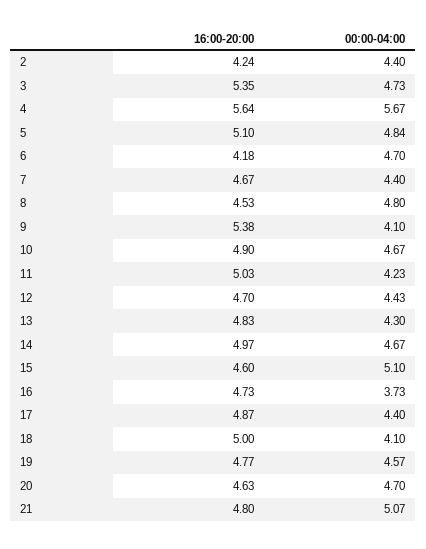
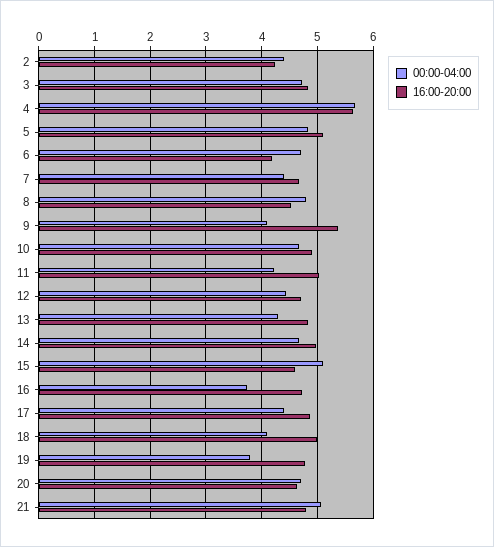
  {
    "16:00-20:00": {
      "2": 4.24,
-     "3": 5.35,
+     "3": 4.8,
      "4": 5.64,
      "5": 5.1,
      "6": 4.18,
      "7": 4.67,
      "8": 4.53,
      "9": 5.38,
      "10": 4.9,
      "11": 5.03,
      "12": 4.7,
      "13": 4.83,
      "14": 4.97,
      "15": 4.6,
      "16": 4.73,
      "17": 4.87,
      "18": 5,
      "19": 4.77,
      "20": 4.63,
      "21": 4.8
    },
    "00:00-04:00": {
      "2": 4.4,
      "3": 4.73,
      "4": 5.67,
      "5": 4.84,
      "6": 4.7,
      "7": 4.4,
      "8": 4.8,
      "9": 4.1,
      "10": 4.67,
      "11": 4.23,
      "12": 4.43,
      "13": 4.3,
      "14": 4.67,
      "15": 5.1,
      "16": 3.73,
      "17": 4.4,
      "18": 4.1,
-     "19": 4.57,
+     "19": 3.8,
      "20": 4.7,
      "21": 5.07
    }
  }

